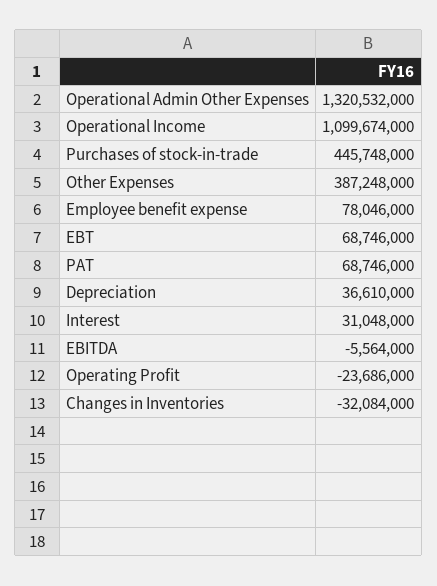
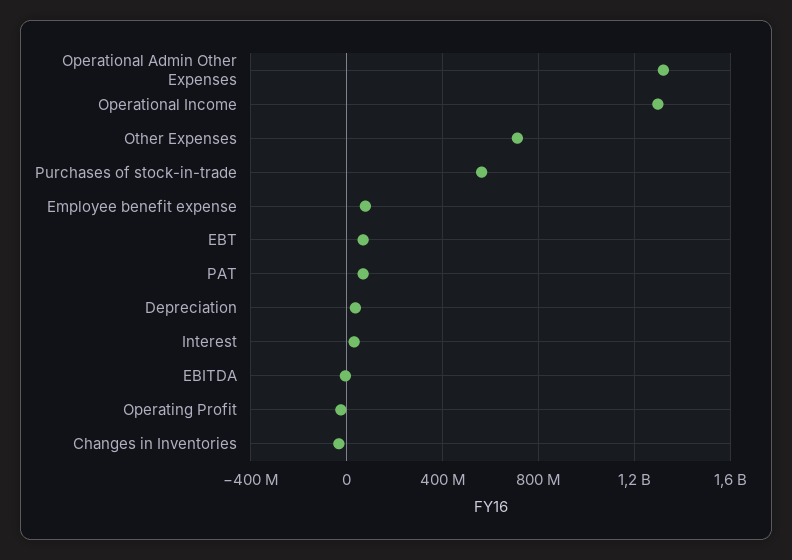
  {
    "Operational Admin Other Expenses": 1320532000,
-   "Operational Income": 1099674000,
+   "Operational Income": 1300000000,
-   "Purchases of stock-in-trade": 445748000,
+   "Purchases of stock-in-trade": 550000000,
-   "Other Expenses": 387248000,
+   "Other Expenses": 700000000,
    "Employee benefit expense": 78046000,
    "EBT": 68746000,
    "PAT": 68746000,
    "Depreciation": 36610000,
    "Interest": 31048000,
    "EBITDA": -5564000,
    "Operating Profit": -23686000,
    "Changes in Inventories": -32084000
  }

